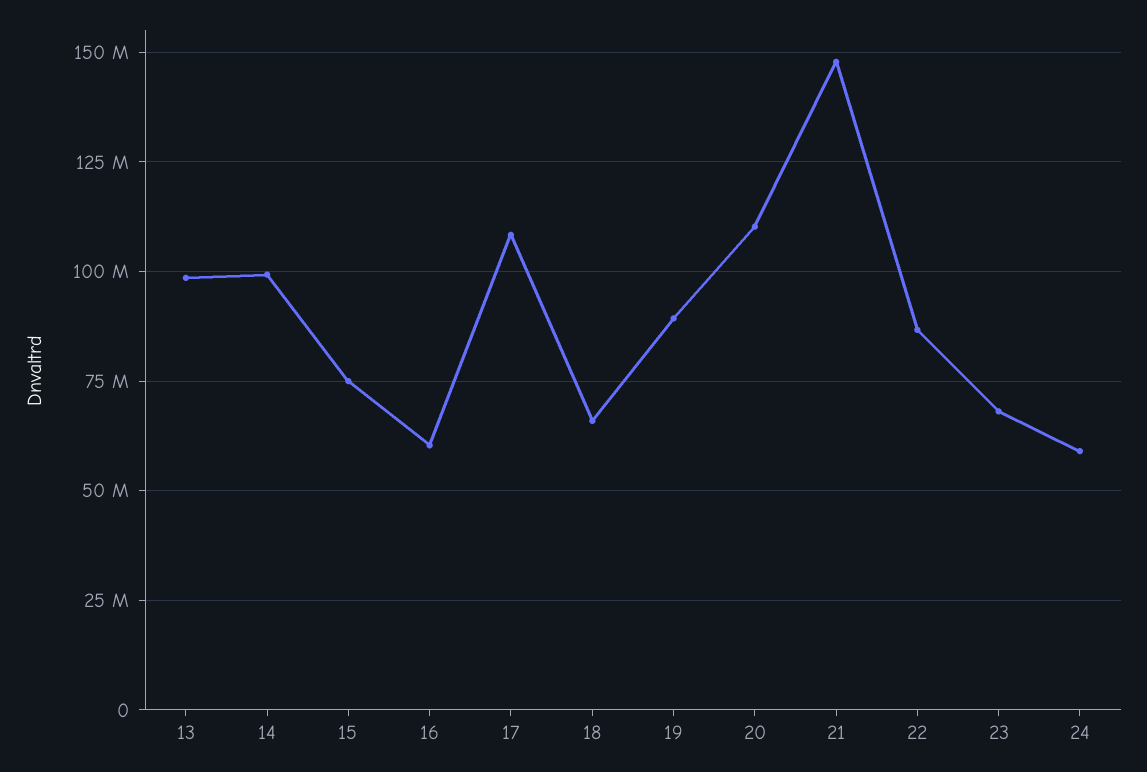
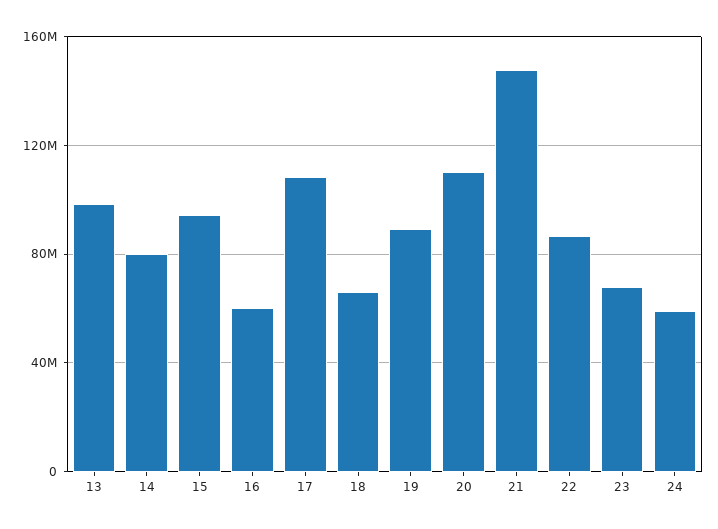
  {
    "13": 97500000,
-   "14": 100000000,
+   "14": 80000000,
-   "15": 75000000,
+   "15": 95000000,
    "16": 60000000,
    "17": 107500000,
    "18": 65000000,
    "19": 90000000,
    "20": 110000000,
    "21": 147500000,
    "22": 87500000,
    "23": 67500000,
    "24": 60000000
  }

